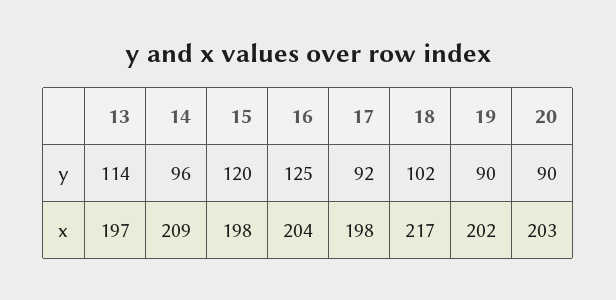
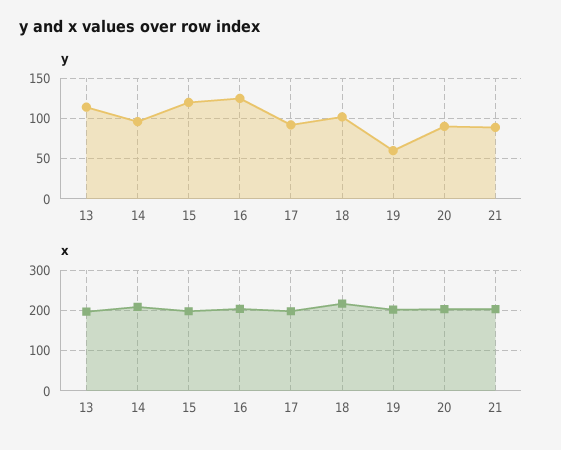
  {
    "y": {
      "13": 114,
      "14": 96,
      "15": 120,
      "16": 125,
      "17": 92,
      "18": 102,
-     "19": 90,
+     "19": 60,
-     "20": 90
+     "20": 90,
+     "21": 90
    },
    "x": {
      "13": 197,
      "14": 209,
      "15": 198,
      "16": 204,
      "17": 198,
      "18": 217,
      "19": 202,
-     "20": 203
+     "20": 203,
+     "21": 200
    }
  }

